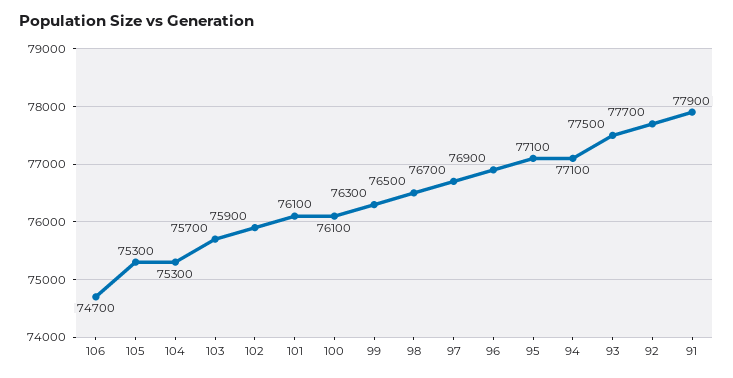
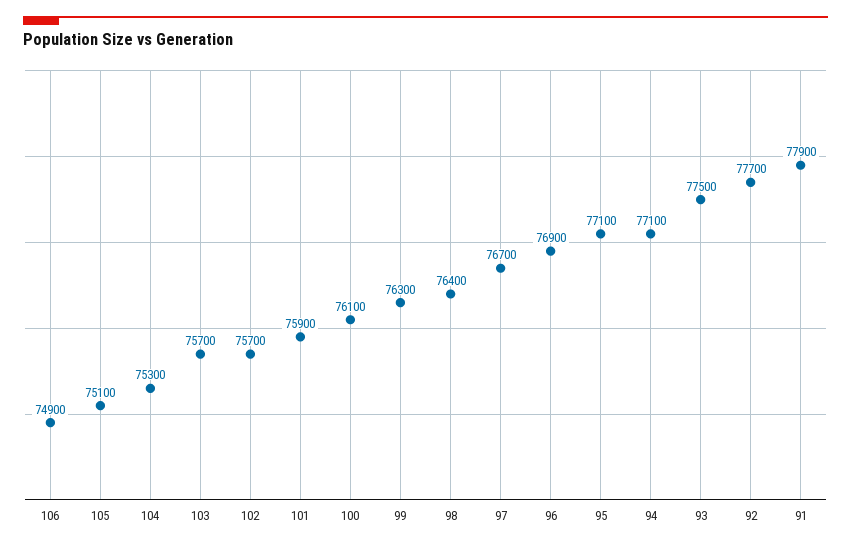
  {
-   "106": 74700,
+   "106": 74900,
-   "105": 75300,
+   "105": 75100,
    "104": 75300,
    "103": 75700,
-   "102": 75900,
+   "102": 75700,
-   "101": 76100,
+   "101": 75900,
    "100": 76100,
    "99": 76300,
-   "98": 76500,
+   "98": 76400,
    "97": 76700,
    "96": 76900,
    "95": 77100,
    "94": 77100,
    "93": 77500,
    "92": 77700,
    "91": 77900
  }

